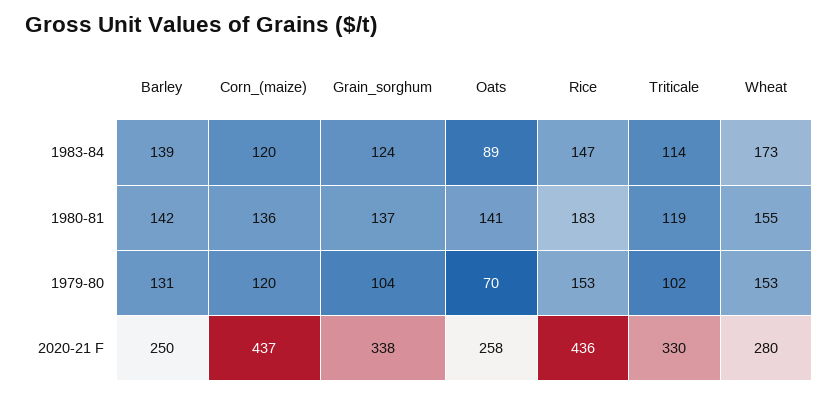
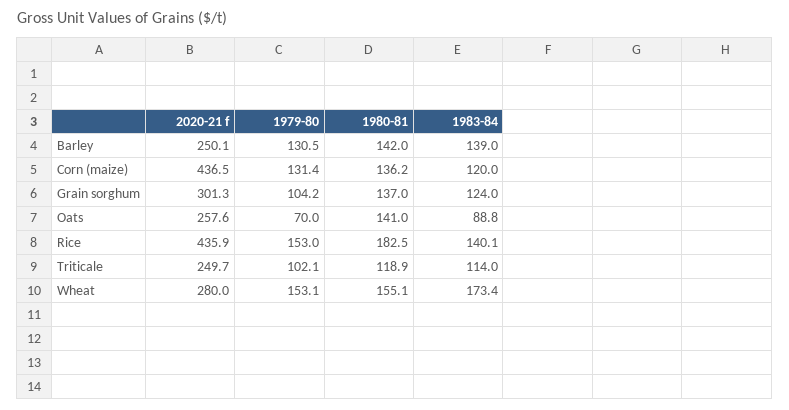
  {
    "Barley": {
      "1983-84": 139,
      "1980-81": 142,
      "1979-80": 130.5,
      "2020-21 F": 250.1
    },
    "Corn_(maize)": {
      "1983-84": 120,
      "1980-81": 136.2,
-     "1979-80": 120,
+     "1979-80": 131.4,
      "2020-21 F": 436.5
    },
    "Grain_sorghum": {
      "1983-84": 124,
      "1980-81": 137,
      "1979-80": 104.2,
-     "2020-21 F": 338
+     "2020-21 F": 301.3
    },
    "Oats": {
      "1983-84": 88.8,
      "1980-81": 141,
      "1979-80": 70,
      "2020-21 F": 257.6
    },
    "Rice": {
-     "1983-84": 147,
+     "1983-84": 140.1,
      "1980-81": 182.5,
      "1979-80": 153,
      "2020-21 F": 435.9
    },
    "Triticale": {
      "1983-84": 114,
      "1980-81": 118.9,
      "1979-80": 102.1,
-     "2020-21 F": 330
+     "2020-21 F": 249.7
    },
    "Wheat": {
      "1983-84": 173.4,
      "1980-81": 155.1,
      "1979-80": 153.1,
      "2020-21 F": 280
    }
  }

